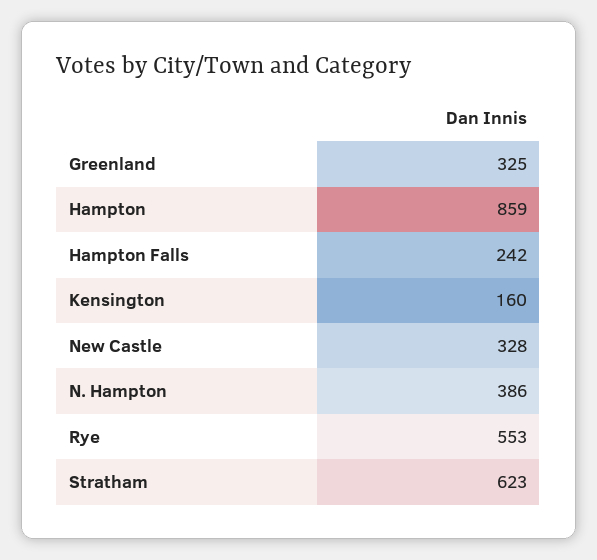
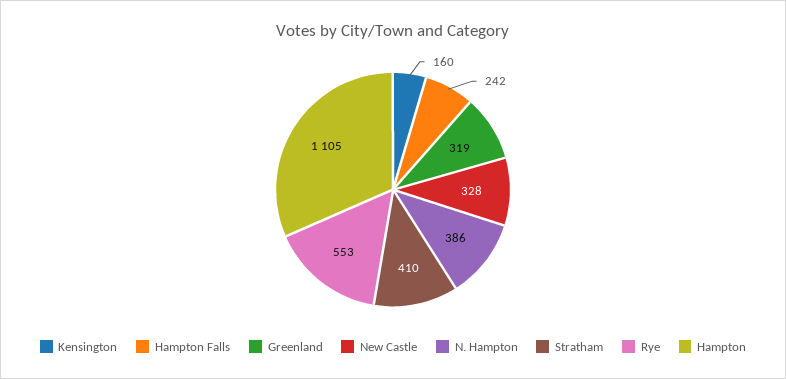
  {
-   "Greenland": 325,
+   "Greenland": 319,
-   "Hampton": 859,
+   "Hampton": 1105,
    "Hampton Falls": 242,
    "Kensington": 160,
    "New Castle": 328,
    "N. Hampton": 386,
    "Rye": 553,
-   "Stratham": 623
+   "Stratham": 410
  }

